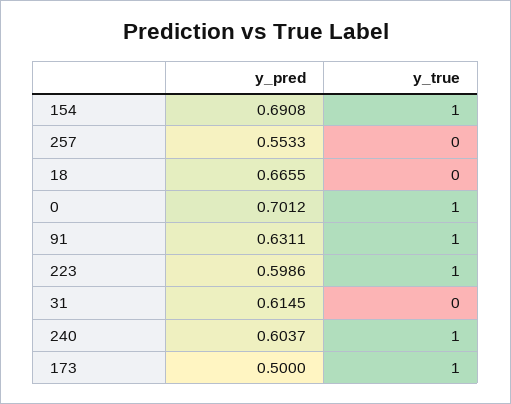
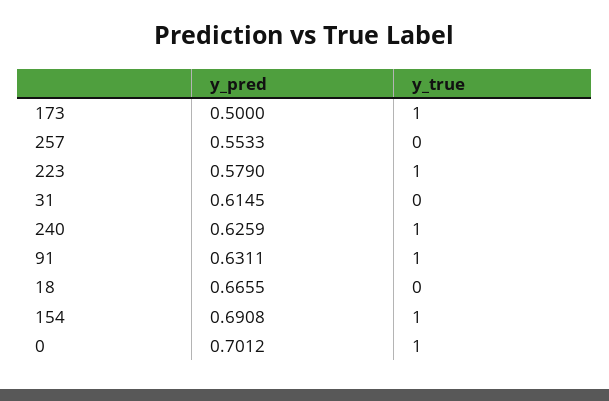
  {
    "y_pred": {
      "154": 0.6908,
      "257": 0.5533,
      "18": 0.6655,
      "0": 0.7012,
      "91": 0.6311,
-     "223": 0.5986,
+     "223": 0.579,
      "31": 0.6145,
-     "240": 0.6037,
+     "240": 0.6259,
      "173": 0.5
    },
    "y_true": {
      "154": 1,
      "257": 0,
      "18": 0,
      "0": 1,
      "91": 1,
      "223": 1,
      "31": 0,
      "240": 1,
      "173": 1
    }
  }

